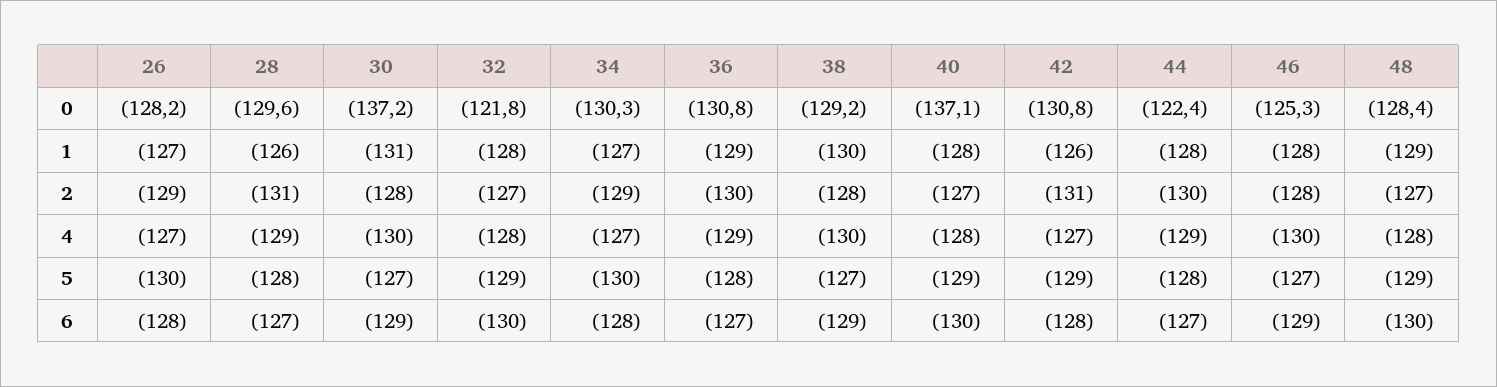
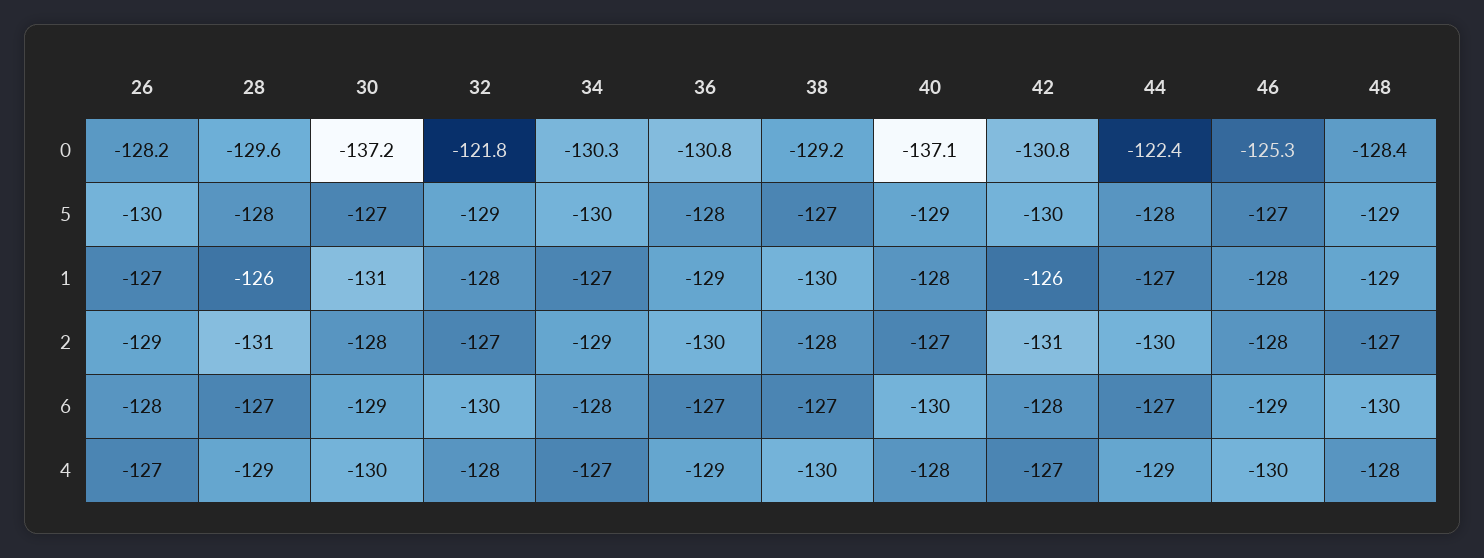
  {
    "26": {
      "0": -128.2,
      "1": -127,
      "2": -129,
      "4": -127,
      "5": -130,
      "6": -128
    },
    "28": {
      "0": -129.6,
      "1": -126,
      "2": -131,
      "4": -129,
      "5": -128,
      "6": -127
    },
    "30": {
      "0": -137.2,
      "1": -131,
      "2": -128,
      "4": -130,
      "5": -127,
      "6": -129
    },
    "32": {
      "0": -121.8,
      "1": -128,
      "2": -127,
      "4": -128,
      "5": -129,
      "6": -130
    },
    "34": {
      "0": -130.3,
      "1": -127,
      "2": -129,
      "4": -127,
      "5": -130,
      "6": -128
    },
    "36": {
      "0": -130.8,
      "1": -129,
      "2": -130,
      "4": -129,
      "5": -128,
      "6": -127
    },
    "38": {
      "0": -129.2,
      "1": -130,
      "2": -128,
      "4": -130,
      "5": -127,
-     "6": -129
+     "6": -127
    },
    "40": {
      "0": -137.1,
      "1": -128,
      "2": -127,
      "4": -128,
      "5": -129,
      "6": -130
    },
    "42": {
      "0": -130.8,
      "1": -126,
      "2": -131,
      "4": -127,
-     "5": -129,
+     "5": -130,
      "6": -128
    },
    "44": {
      "0": -122.4,
-     "1": -128,
+     "1": -127,
      "2": -130,
      "4": -129,
      "5": -128,
      "6": -127
    },
    "46": {
      "0": -125.3,
      "1": -128,
      "2": -128,
      "4": -130,
      "5": -127,
      "6": -129
    },
    "48": {
      "0": -128.4,
      "1": -129,
      "2": -127,
      "4": -128,
      "5": -129,
      "6": -130
    }
  }

